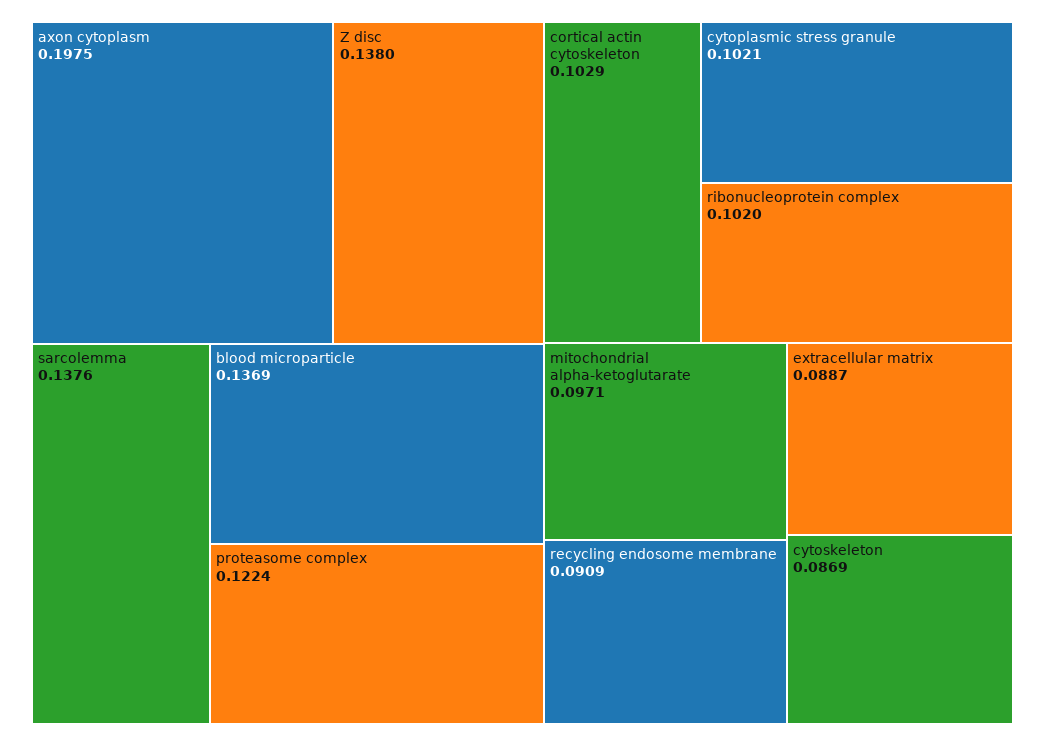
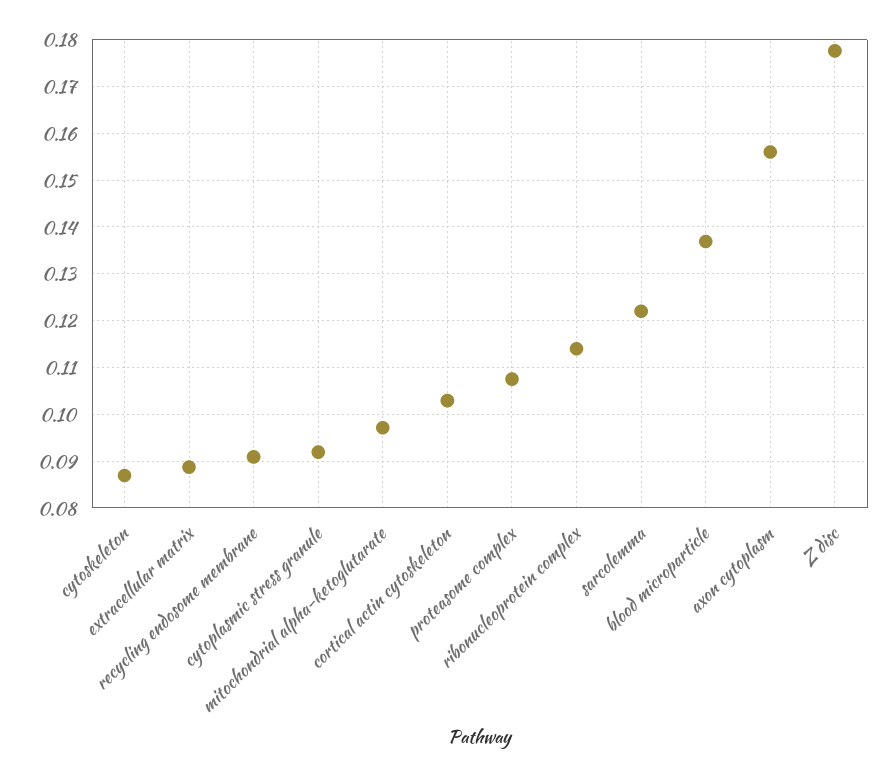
  {
-   "axon cytoplasm": 0.1975,
+   "axon cytoplasm": 0.156,
-   "Z disc": 0.138,
+   "Z disc": 0.178,
-   "sarcolemma": 0.1376,
+   "sarcolemma": 0.122,
    "blood microparticle": 0.1369,
-   "proteasome complex": 0.1224,
+   "proteasome complex": 0.108,
    "cortical actin cytoskeleton": 0.1029,
-   "cytoplasmic stress granule": 0.1021,
+   "cytoplasmic stress granule": 0.092,
-   "ribonucleoprotein complex": 0.102,
+   "ribonucleoprotein complex": 0.114,
    "mitochondrial alpha-ketoglutarate": 0.0971,
    "recycling endosome membrane": 0.0909,
    "extracellular matrix": 0.0887,
    "cytoskeleton": 0.0869
  }

